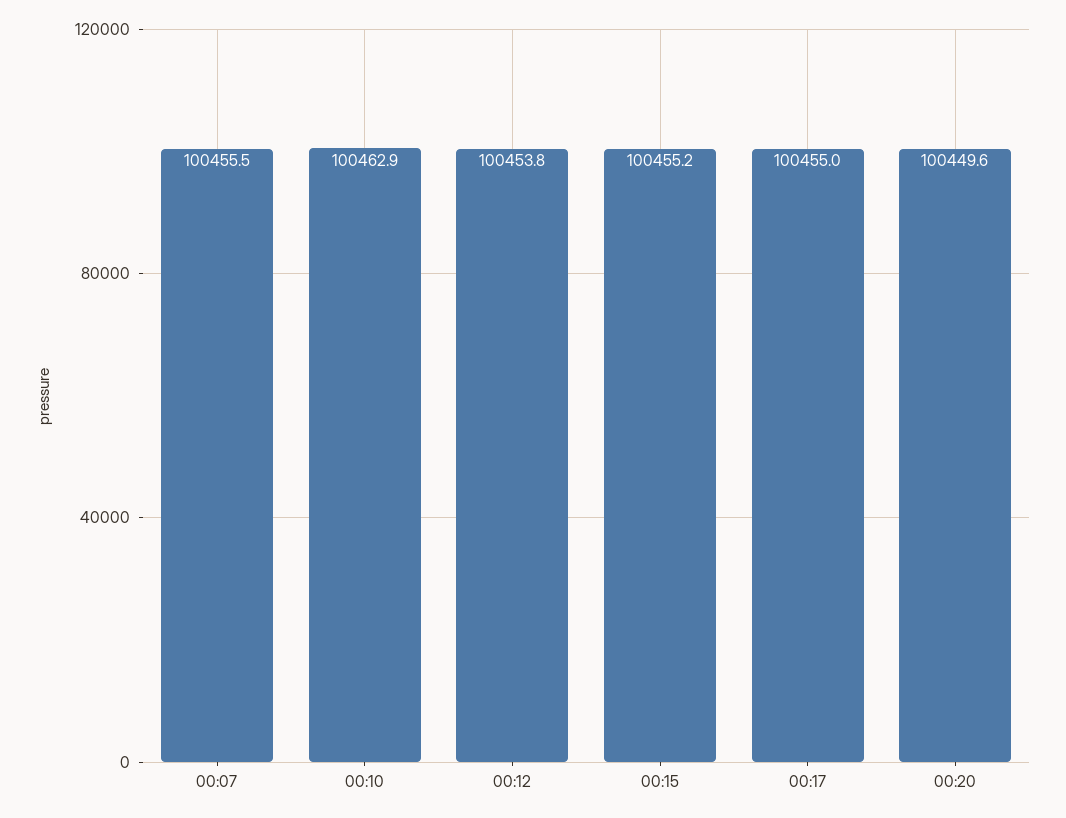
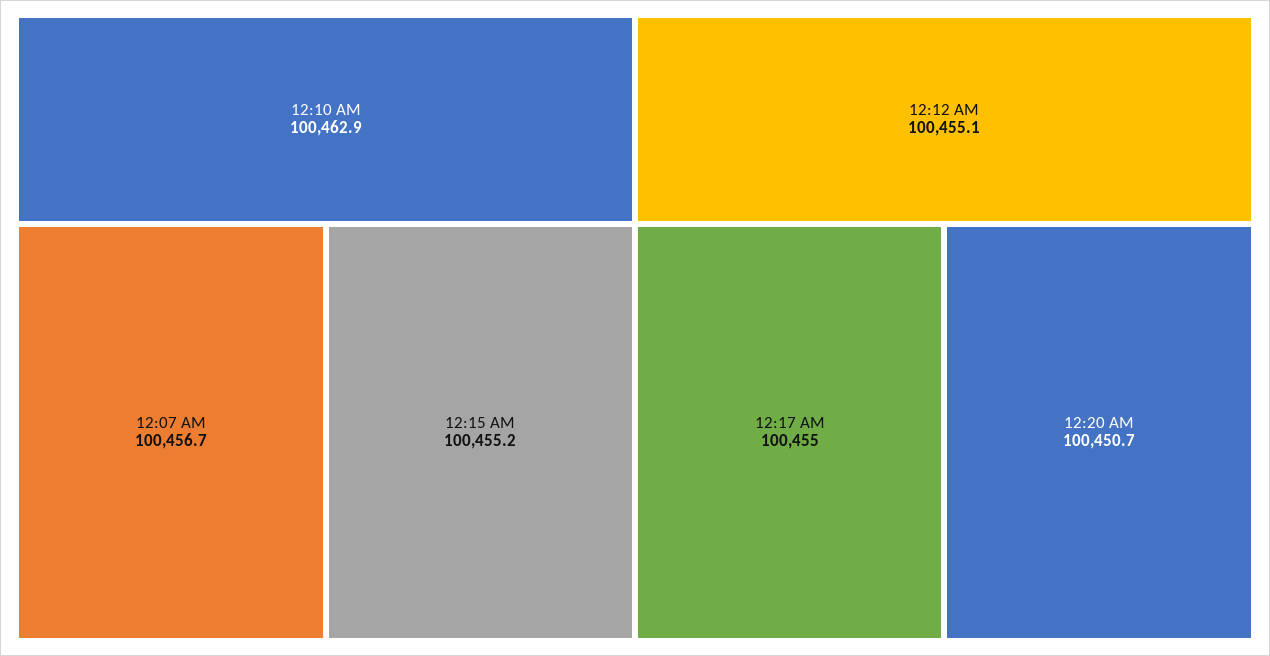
  {
-   "00:07": 100455.5,
+   "00:07": 100456.7,
    "00:10": 100462.9,
-   "00:12": 100453.8,
+   "00:12": 100455.1,
    "00:15": 100455.2,
    "00:17": 100455,
-   "00:20": 100449.6
+   "00:20": 100450.7
  }

